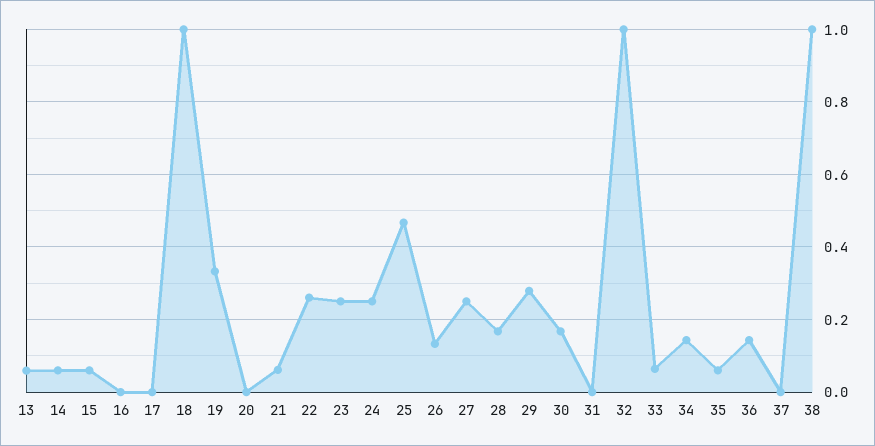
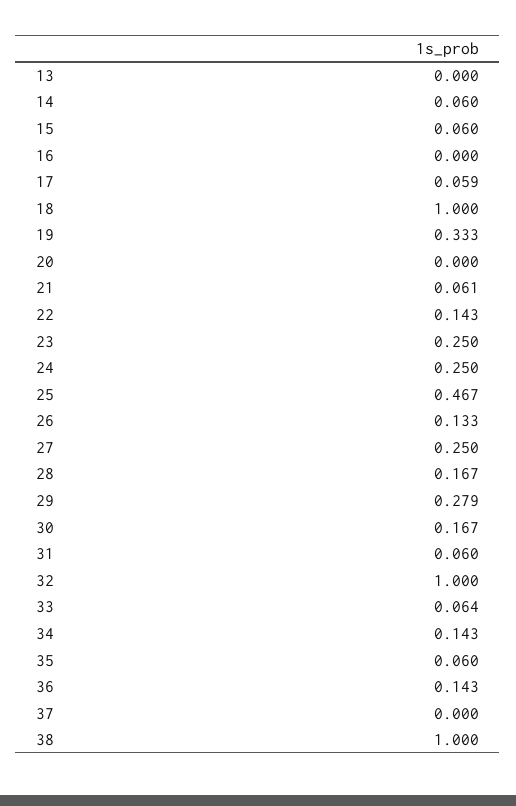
  {
-   "13": 0.06,
+   "13": 0,
    "14": 0.06,
    "15": 0.06,
    "16": 0,
-   "17": 0,
+   "17": 0.059,
    "18": 1,
    "19": 0.333,
    "20": 0,
    "21": 0.061,
-   "22": 0.26,
+   "22": 0.143,
    "23": 0.25,
    "24": 0.25,
    "25": 0.467,
    "26": 0.133,
    "27": 0.25,
    "28": 0.167,
    "29": 0.279,
    "30": 0.167,
-   "31": 0,
+   "31": 0.06,
    "32": 1,
    "33": 0.064,
    "34": 0.143,
    "35": 0.06,
    "36": 0.143,
    "37": 0,
    "38": 1
  }

